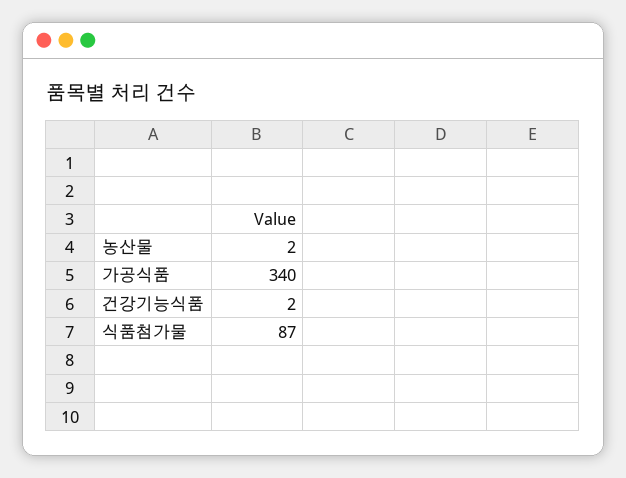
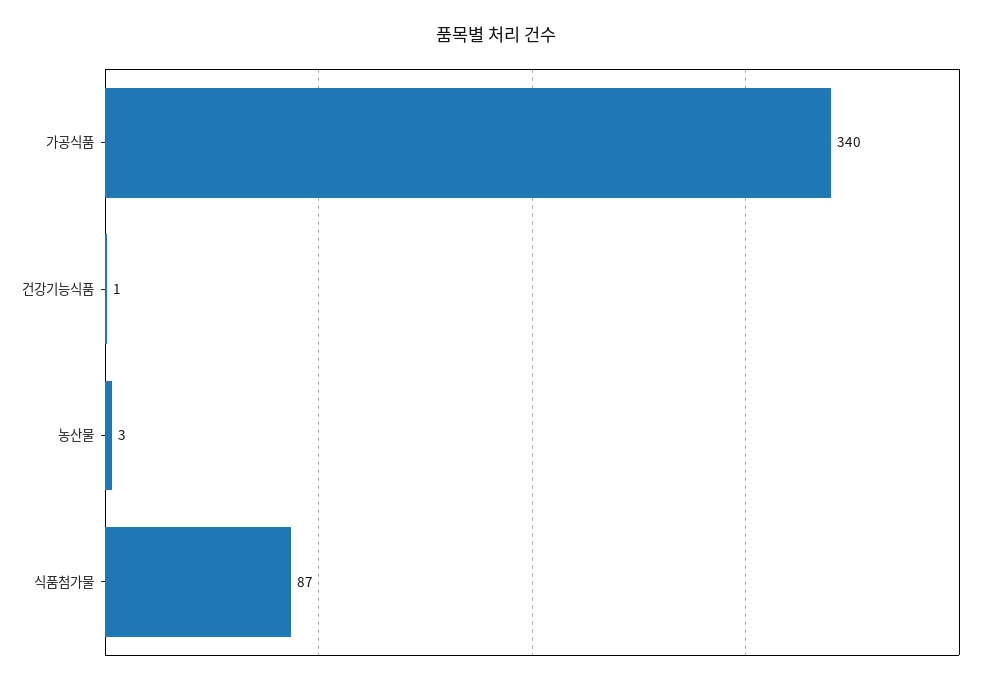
  {
-   "농산물": 2,
+   "농산물": 3,
    "가공식품": 340,
-   "건강기능식품": 2,
+   "건강기능식품": 1,
    "식품첨가물": 87
  }

